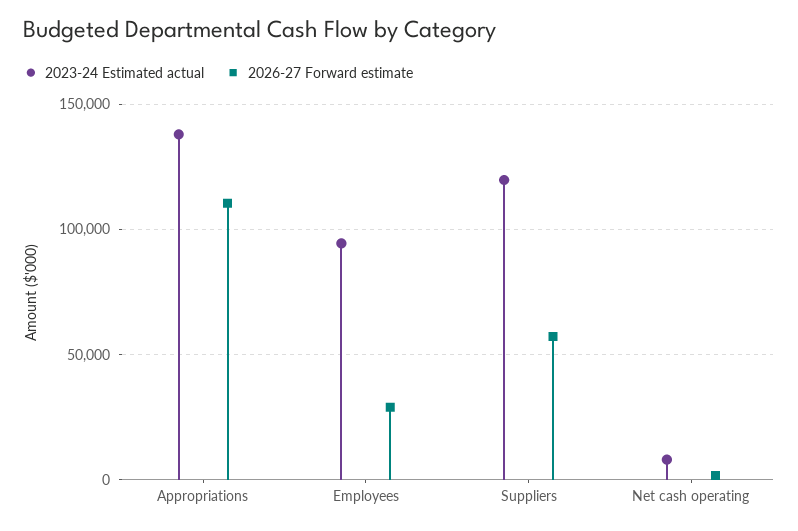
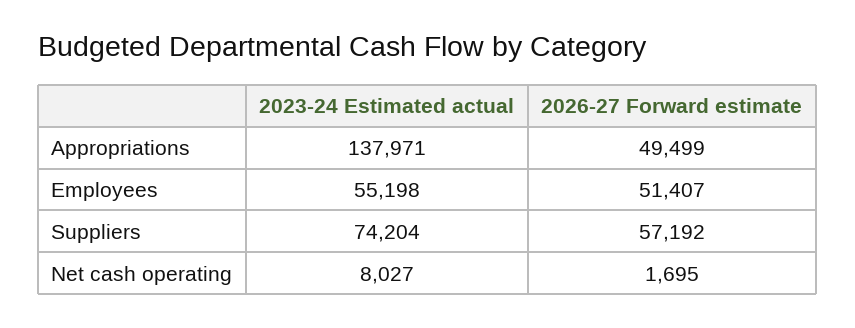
  {
    "2023-24 Estimated actual": {
      "Appropriations": 137971,
-     "Employees": 95000,
+     "Employees": 55198,
-     "Suppliers": 120000,
+     "Suppliers": 74204,
      "Net cash operating": 8027
    },
    "2026-27 Forward estimate": {
-     "Appropriations": 110000,
+     "Appropriations": 49499,
-     "Employees": 30000,
+     "Employees": 51407,
      "Suppliers": 57192,
      "Net cash operating": 1695
    }
  }

